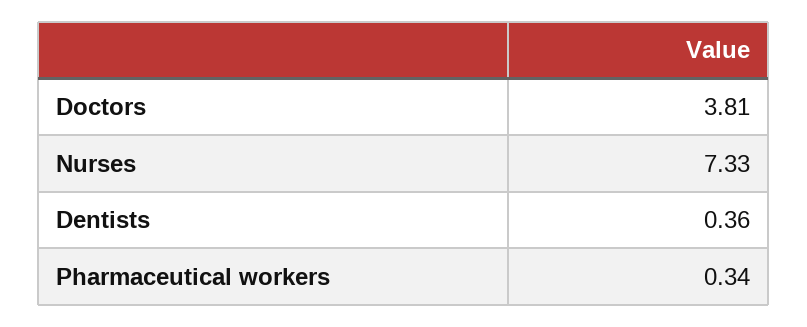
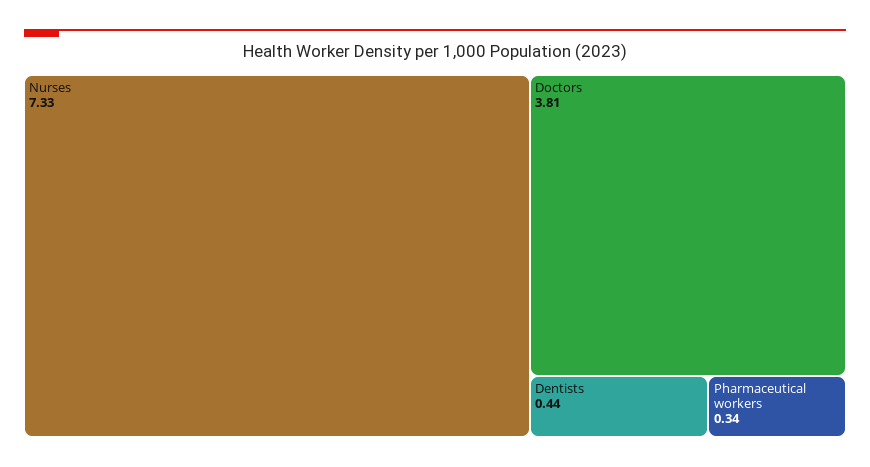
  {
    "Doctors": 3.81,
    "Nurses": 7.33,
-   "Dentists": 0.36,
+   "Dentists": 0.44,
    "Pharmaceutical workers": 0.34
  }

